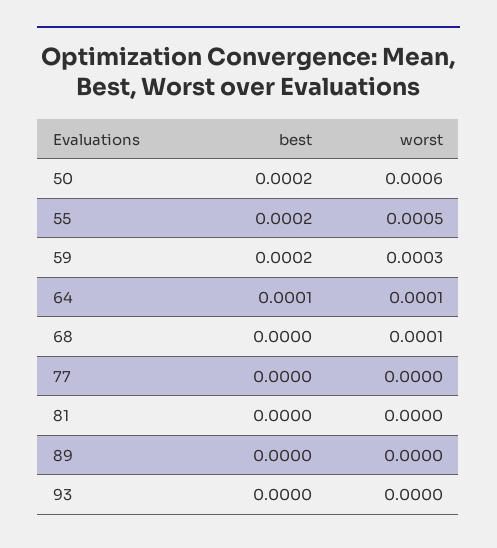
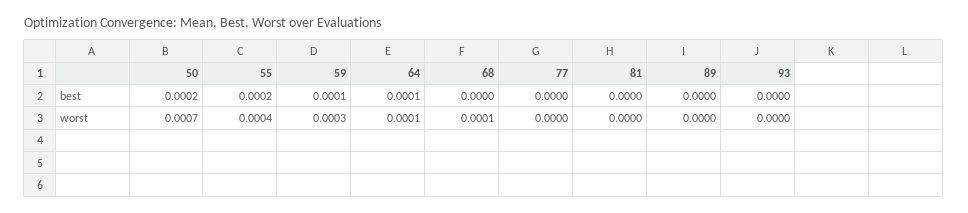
  {
    "best": {
      "50": 0.0002,
      "55": 0.0002,
-     "59": 0.0002,
+     "59": 0.0001,
      "64": 0.0001,
      "68": 0,
      "77": 0,
      "81": 0,
      "89": 0,
      "93": 0
    },
    "worst": {
-     "50": 0.0006,
+     "50": 0.0007,
-     "55": 0.0005,
+     "55": 0.0004,
      "59": 0.0003,
      "64": 0.0001,
      "68": 0.0001,
      "77": 0,
      "81": 0,
      "89": 0,
      "93": 0
    }
  }

